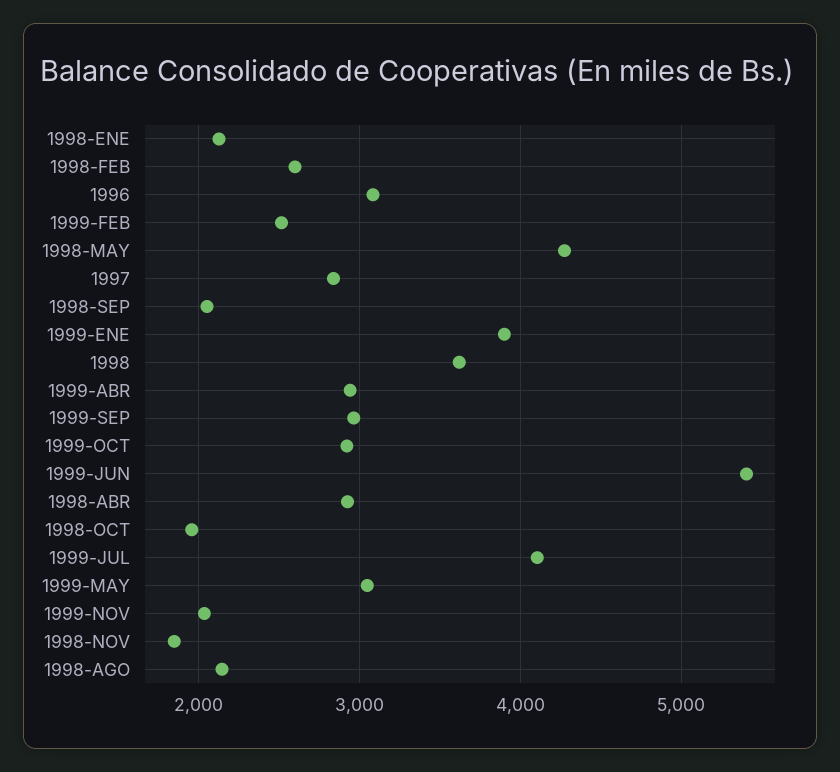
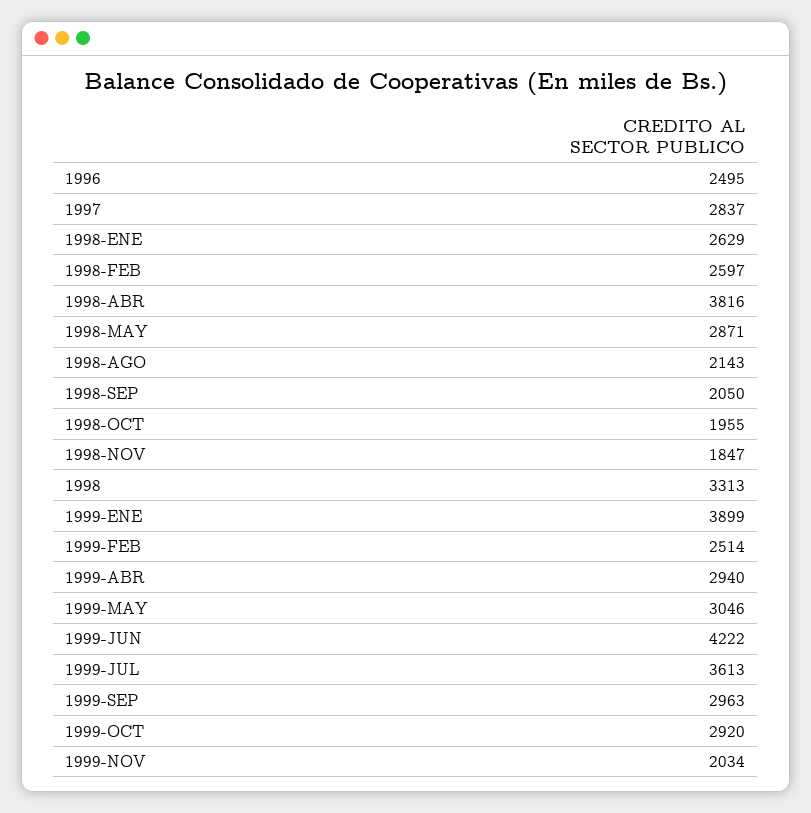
  {
-   "1998-ENE": 2100,
+   "1998-ENE": 2629,
    "1998-FEB": 2597,
-   "1996": 3100,
+   "1996": 2495,
    "1999-FEB": 2514,
-   "1998-MAY": 4300,
+   "1998-MAY": 2871,
    "1997": 2837,
    "1998-SEP": 2050,
    "1999-ENE": 3899,
-   "1998": 3600,
+   "1998": 3313,
    "1999-ABR": 2940,
    "1999-SEP": 2963,
    "1999-OCT": 2920,
-   "1999-JUN": 5400,
+   "1999-JUN": 4222,
-   "1998-ABR": 2900,
+   "1998-ABR": 3816,
    "1998-OCT": 1955,
-   "1999-JUL": 4100,
+   "1999-JUL": 3613,
    "1999-MAY": 3046,
    "1999-NOV": 2034,
    "1998-NOV": 1847,
    "1998-AGO": 2143
  }

